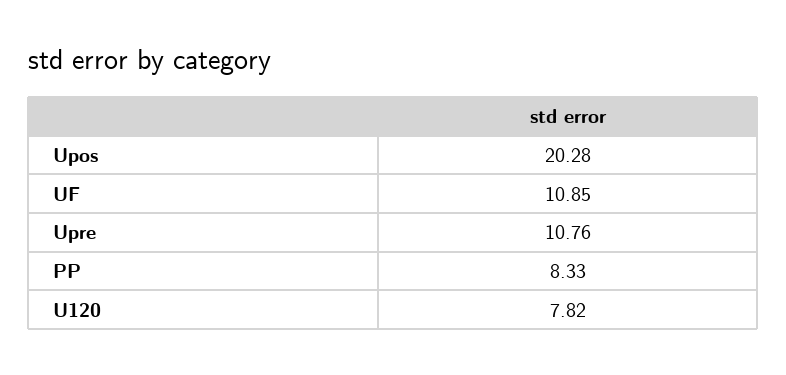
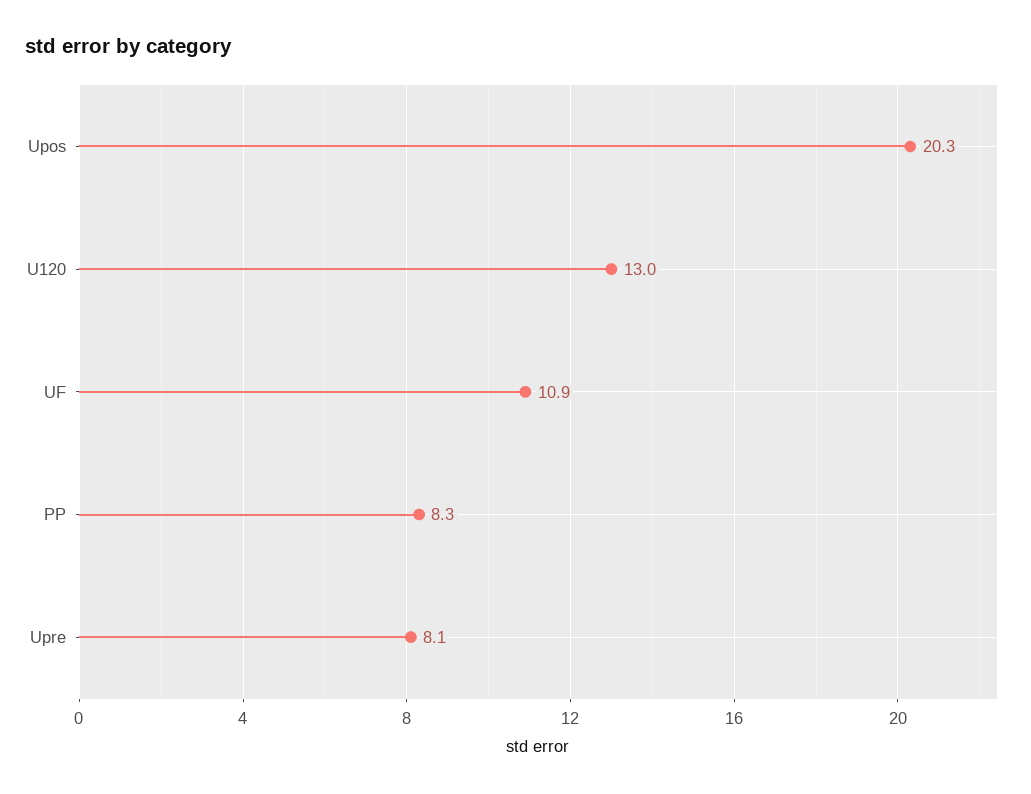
  {
    "Upos": 20.28,
    "UF": 10.85,
-   "Upre": 10.76,
+   "Upre": 8.1,
    "PP": 8.33,
-   "U120": 7.82
+   "U120": 13
  }

